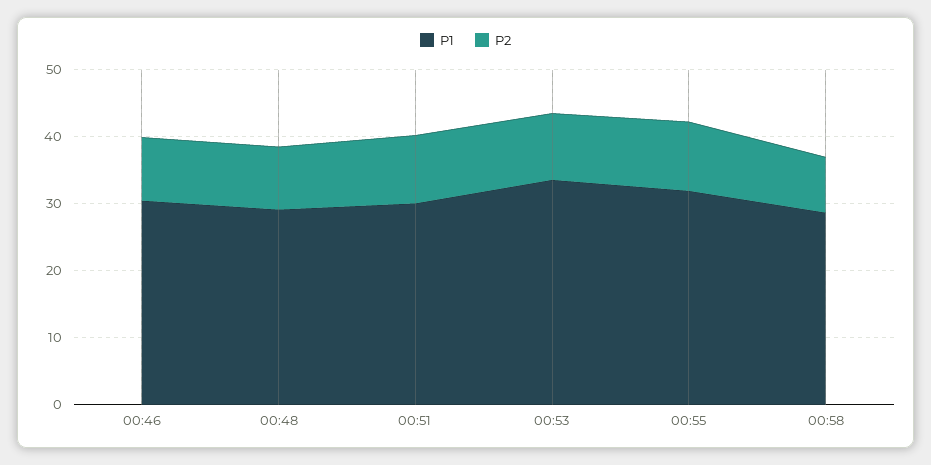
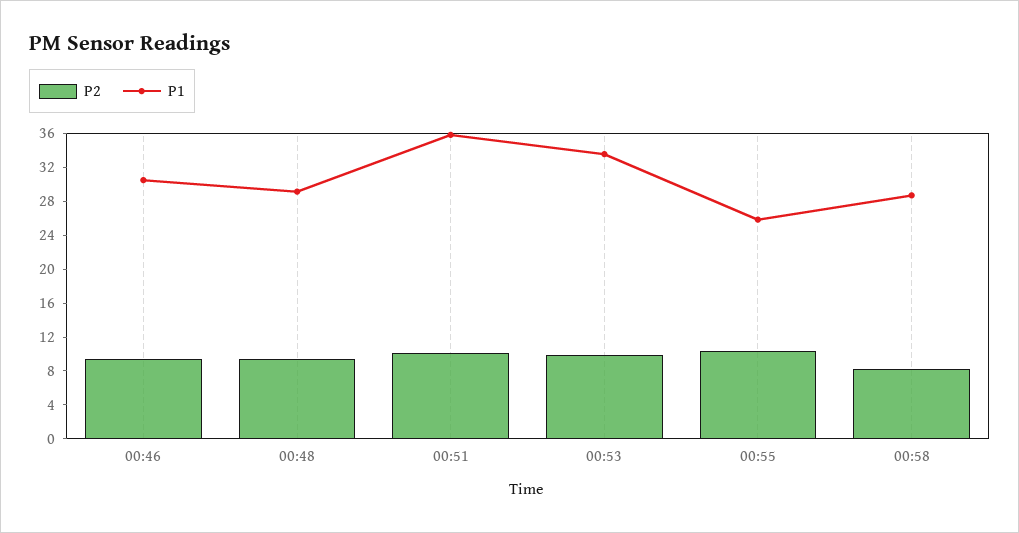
  {
    "P1": {
      "00:46": 30,
      "00:48": 29,
-     "00:51": 30,
+     "00:51": 36,
      "00:53": 34,
-     "00:55": 32,
+     "00:55": 26,
      "00:58": 29
    },
    "P2": {
      "00:46": 9,
      "00:48": 9,
      "00:51": 10,
      "00:53": 10,
      "00:55": 10,
      "00:58": 8
    }
  }

